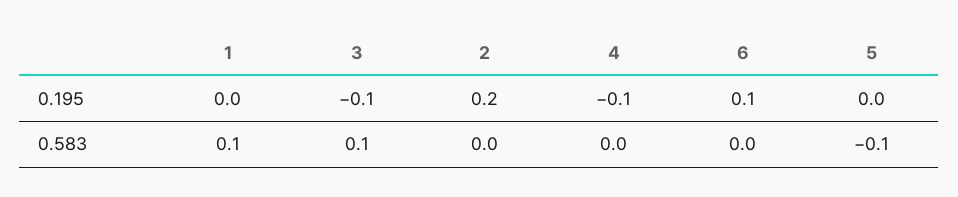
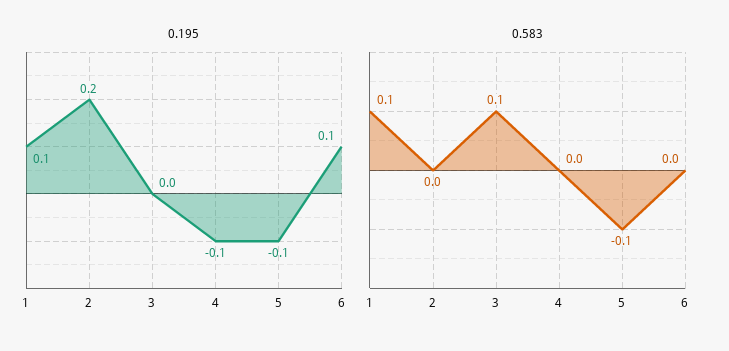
  {
    "0.195": {
-     "1": 0,
+     "1": 0.1,
-     "3": -0.1,
+     "3": 0,
      "2": 0.2,
      "4": -0.1,
      "6": 0.1,
-     "5": 0
+     "5": -0.1
    },
    "0.583": {
      "1": 0.1,
      "3": 0.1,
      "2": 0,
      "4": 0,
      "6": 0,
      "5": -0.1
    }
  }

